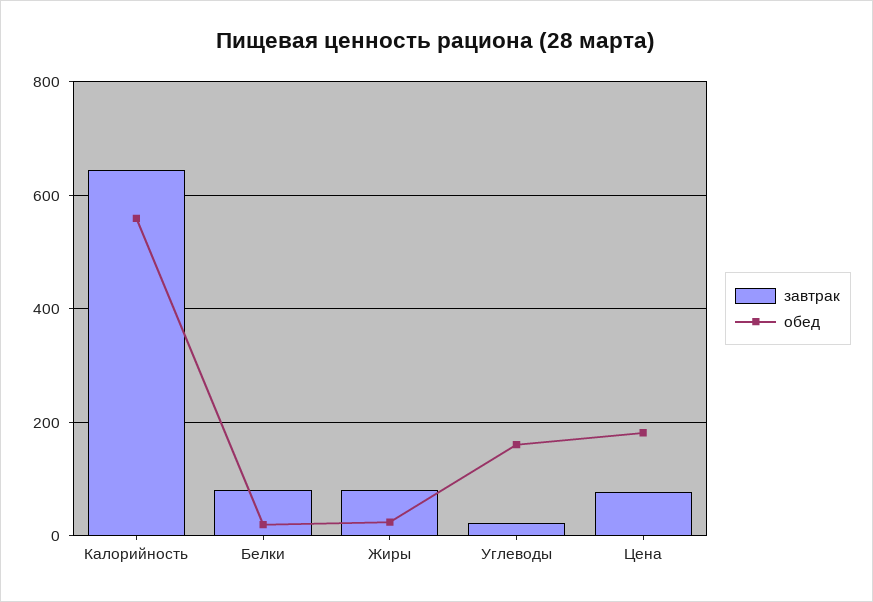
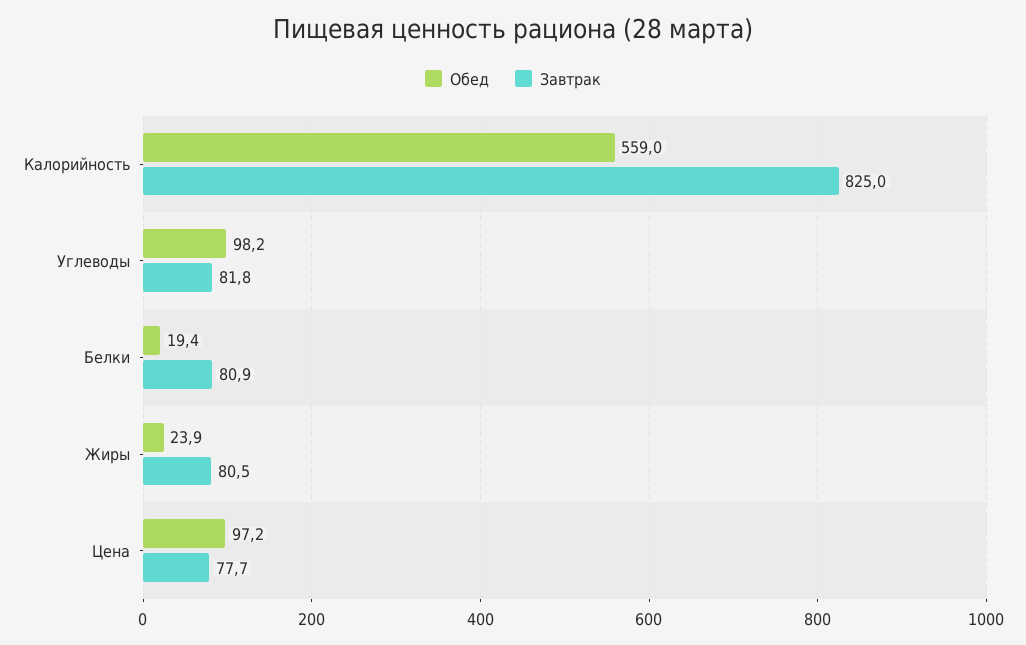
  {
    "завтрак": {
-     "Калорийность": 640,
+     "Калорийность": 825,
      "Белки": 80.9,
      "Жиры": 80.5,
-     "Углеводы": 20,
+     "Углеводы": 81.8,
      "Цена": 77.7
    },
    "обед": {
      "Калорийность": 559,
      "Белки": 19.4,
      "Жиры": 23.9,
-     "Углеводы": 160,
+     "Углеводы": 98.2,
-     "Цена": 180
+     "Цена": 97.2
    }
  }

